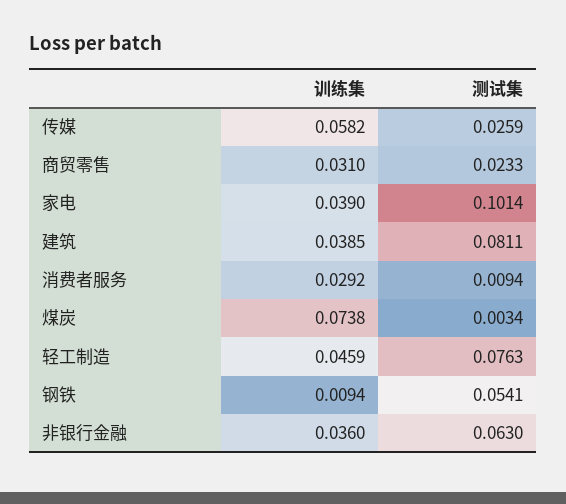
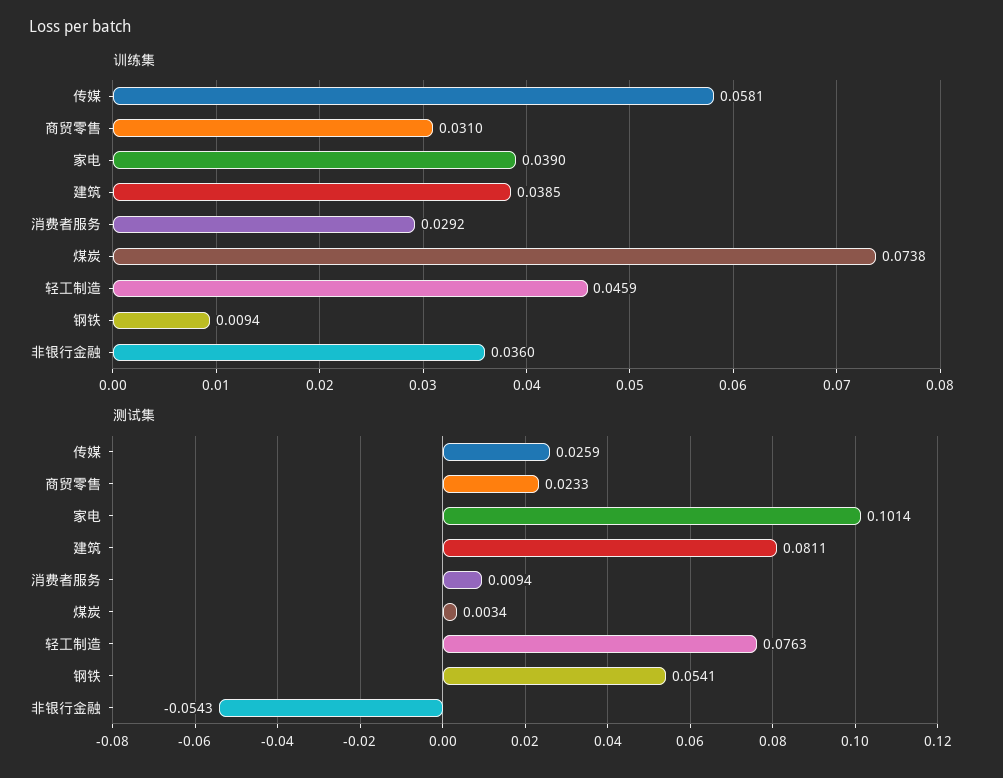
  {
    "训练集": {
-     "传媒": 0.0582,
+     "传媒": 0.0581,
      "商贸零售": 0.031,
      "家电": 0.039,
      "建筑": 0.0385,
      "消费者服务": 0.0292,
      "煤炭": 0.0738,
      "轻工制造": 0.0459,
      "钢铁": 0.0094,
      "非银行金融": 0.036
    },
    "测试集": {
      "传媒": 0.0259,
      "商贸零售": 0.0233,
      "家电": 0.1014,
      "建筑": 0.0811,
      "消费者服务": 0.0094,
      "煤炭": 0.0034,
      "轻工制造": 0.0763,
      "钢铁": 0.0541,
-     "非银行金融": 0.063
+     "非银行金融": -0.0543
    }
  }

